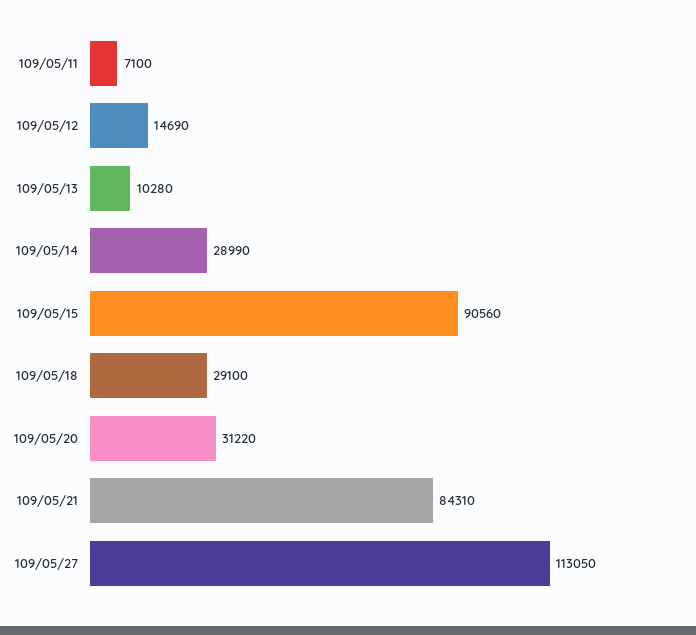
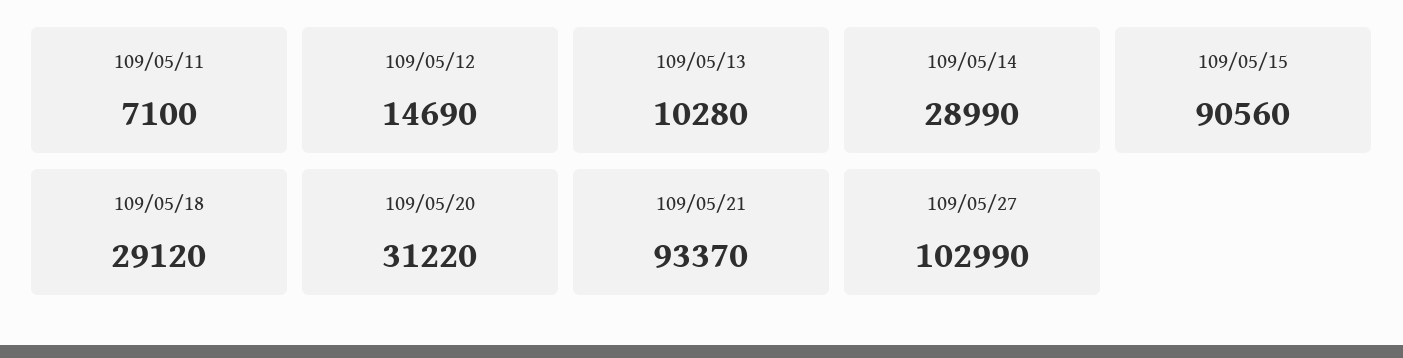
  {
    "109/05/11": 7100,
    "109/05/12": 14690,
    "109/05/13": 10280,
    "109/05/14": 28990,
    "109/05/15": 90560,
-   "109/05/18": 29100,
+   "109/05/18": 29120,
    "109/05/20": 31220,
-   "109/05/21": 84310,
+   "109/05/21": 93370,
-   "109/05/27": 113050
+   "109/05/27": 102990
  }

